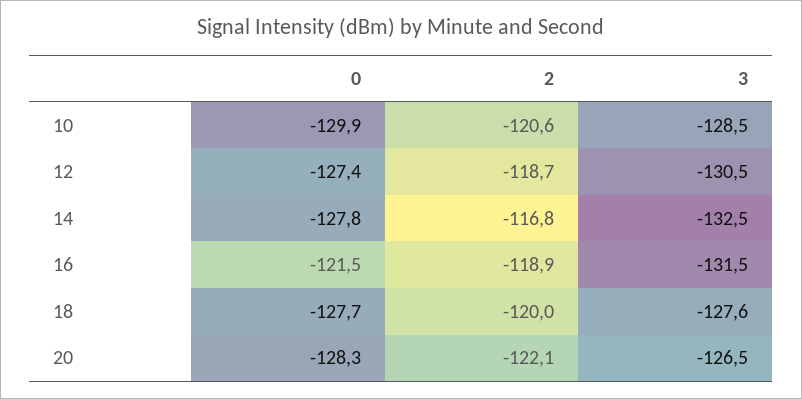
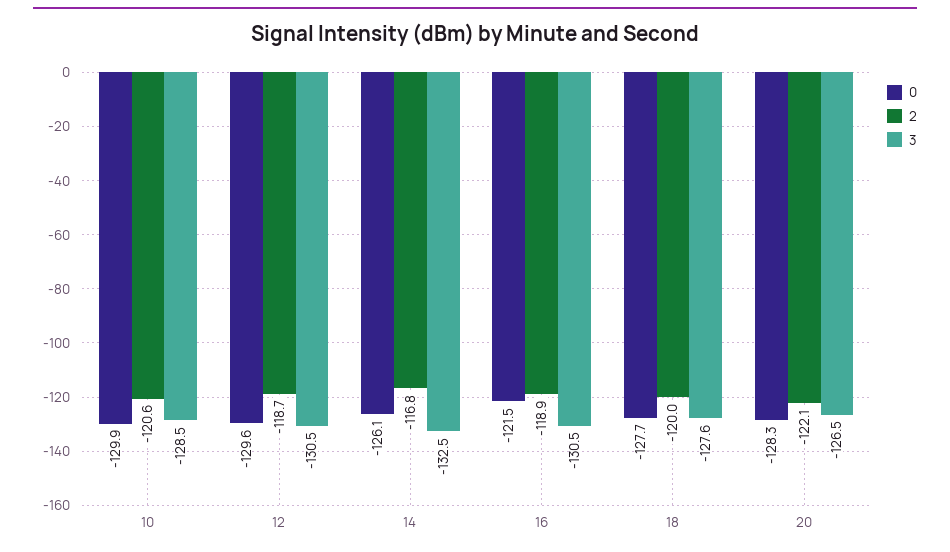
  {
    "0": {
      "10": -129.9,
-     "12": -127.4,
+     "12": -129.6,
-     "14": -127.8,
+     "14": -126.1,
      "16": -121.5,
      "18": -127.7,
      "20": -128.3
    },
    "2": {
      "10": -120.6,
      "12": -118.7,
      "14": -116.8,
      "16": -118.9,
      "18": -120,
      "20": -122.1
    },
    "3": {
      "10": -128.5,
      "12": -130.5,
      "14": -132.5,
-     "16": -131.5,
+     "16": -130.5,
      "18": -127.6,
      "20": -126.5
    }
  }

